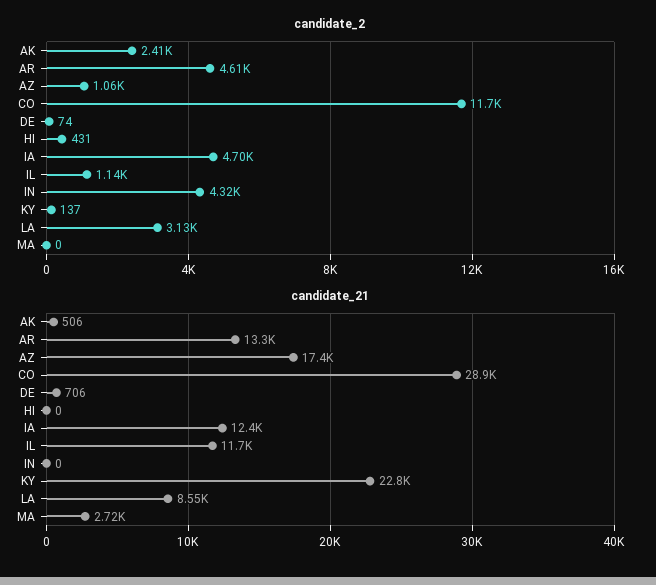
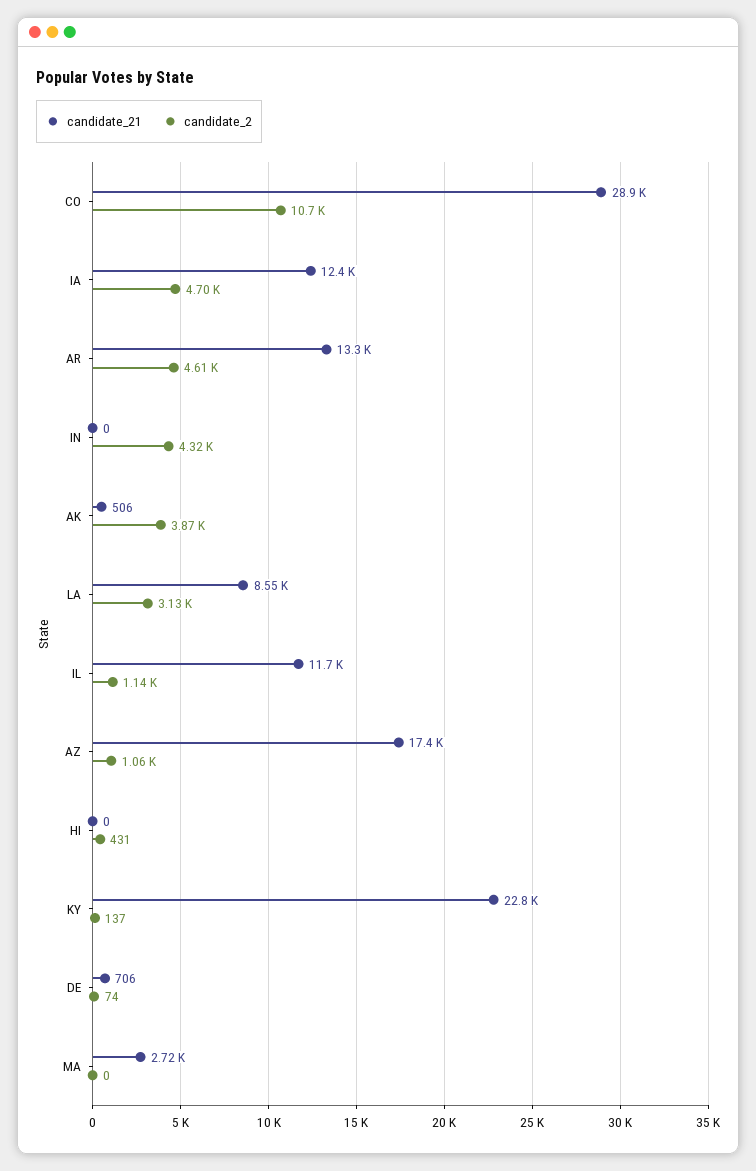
  {
    "candidate_2": {
-     "AK": 2410,
+     "AK": 3870,
      "AR": 4610,
      "AZ": 1060,
-     "CO": 11700,
+     "CO": 10700,
      "DE": 74,
      "HI": 431,
      "IA": 4700,
      "IL": 1140,
      "IN": 4320,
      "KY": 137,
      "LA": 3130,
      "MA": 0
    },
    "candidate_21": {
      "AK": 506,
      "AR": 13300,
      "AZ": 17400,
      "CO": 28900,
      "DE": 706,
      "HI": 0,
      "IA": 12400,
      "IL": 11700,
      "IN": 0,
      "KY": 22800,
      "LA": 8550,
      "MA": 2720
    }
  }

